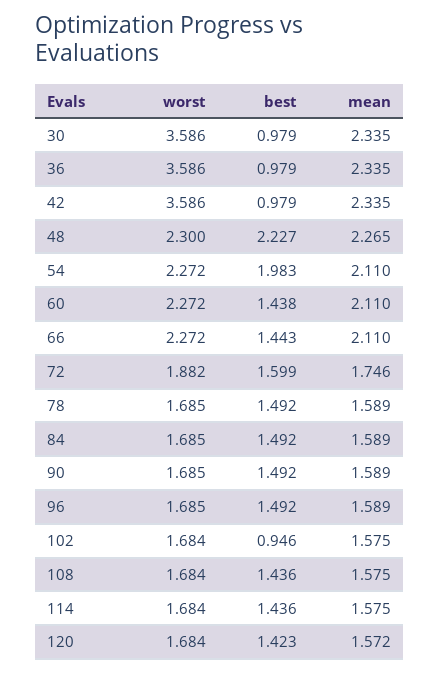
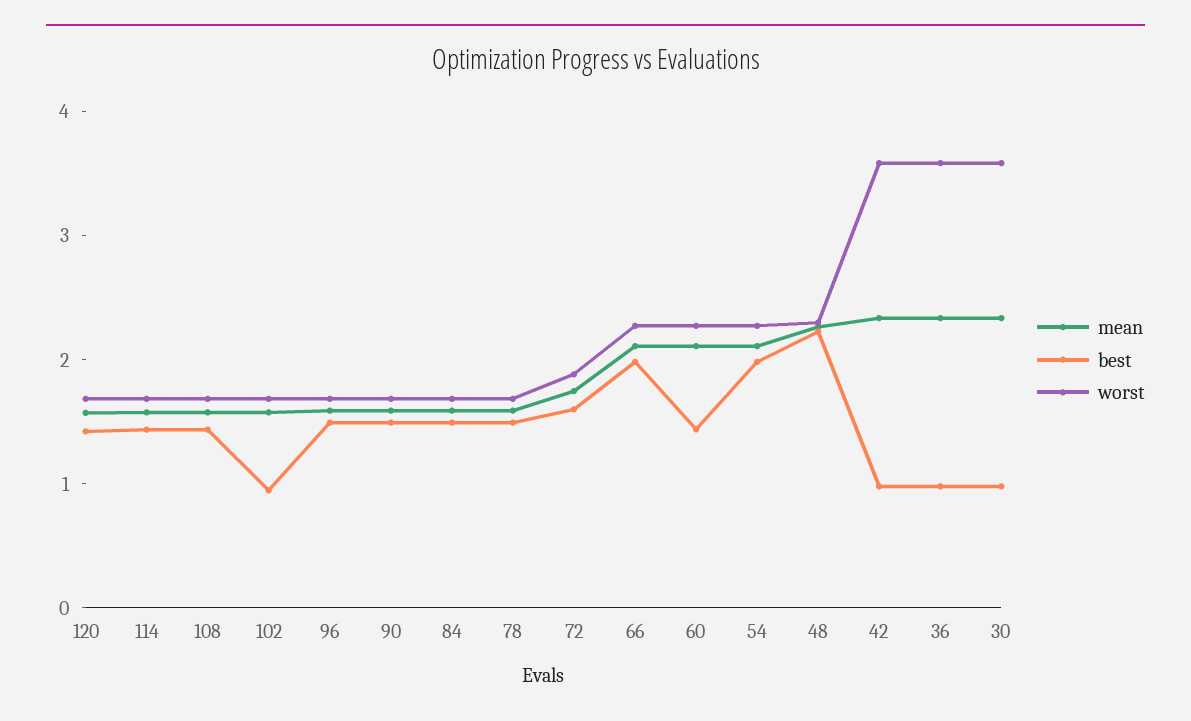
  {
    "worst": {
      "30": 3.586,
      "36": 3.586,
      "42": 3.586,
      "48": 2.3,
      "54": 2.272,
      "60": 2.272,
      "66": 2.272,
      "72": 1.882,
      "78": 1.685,
      "84": 1.685,
      "90": 1.685,
      "96": 1.685,
      "102": 1.684,
      "108": 1.684,
      "114": 1.684,
      "120": 1.684
    },
    "best": {
      "30": 0.979,
      "36": 0.979,
      "42": 0.979,
      "48": 2.227,
      "54": 1.983,
      "60": 1.438,
-     "66": 1.443,
+     "66": 2,
      "72": 1.599,
      "78": 1.492,
      "84": 1.492,
      "90": 1.492,
      "96": 1.492,
      "102": 0.946,
      "108": 1.436,
      "114": 1.436,
      "120": 1.423
    },
    "mean": {
      "30": 2.335,
      "36": 2.335,
      "42": 2.335,
      "48": 2.265,
      "54": 2.11,
      "60": 2.11,
      "66": 2.11,
      "72": 1.746,
      "78": 1.589,
      "84": 1.589,
      "90": 1.589,
      "96": 1.589,
      "102": 1.575,
      "108": 1.575,
      "114": 1.575,
      "120": 1.572
    }
  }

